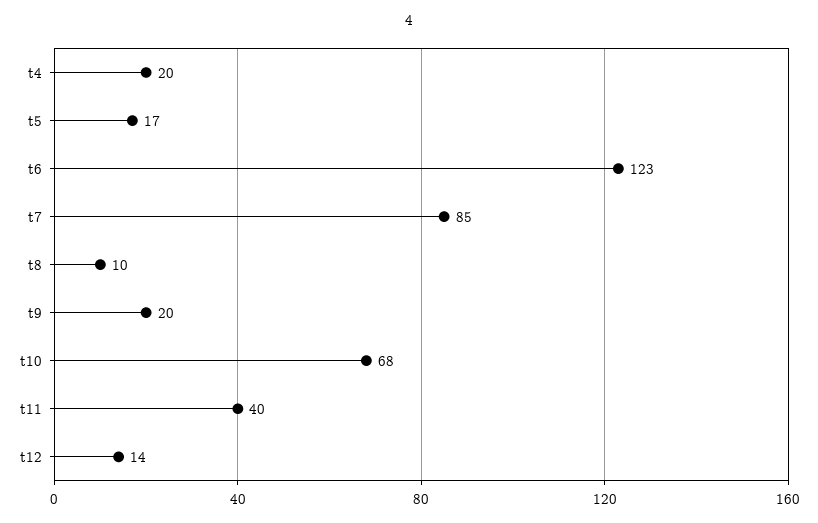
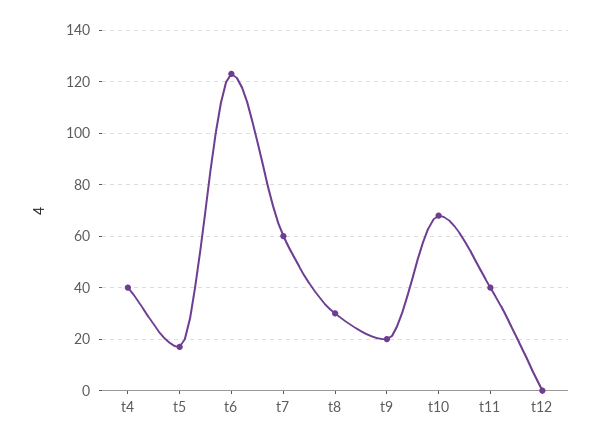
  {
-   "t4": 20,
+   "t4": 40,
    "t5": 17,
    "t6": 123,
-   "t7": 85,
+   "t7": 60,
-   "t8": 10,
+   "t8": 30,
    "t9": 20,
    "t10": 68,
    "t11": 40,
-   "t12": 14
+   "t12": 0
  }

